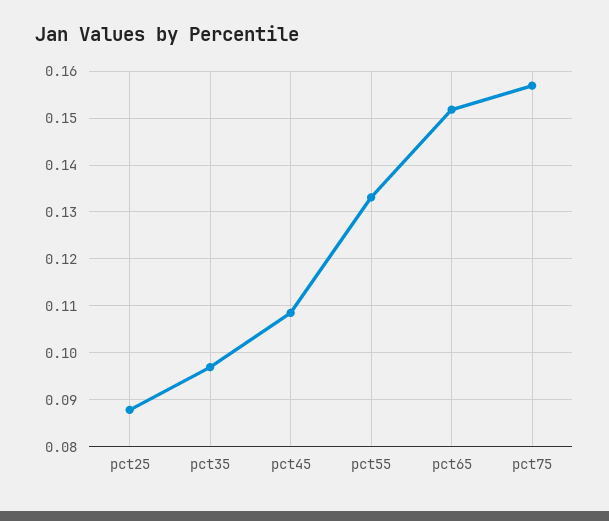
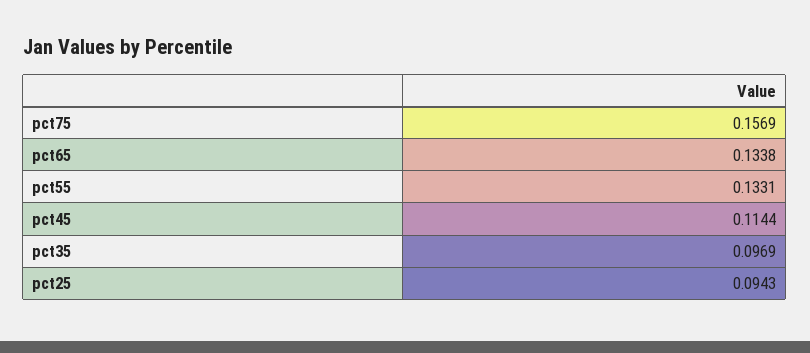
  {
-   "pct25": 0.088,
+   "pct25": 0.0943,
    "pct35": 0.0969,
-   "pct45": 0.108,
+   "pct45": 0.1144,
    "pct55": 0.1331,
-   "pct65": 0.152,
+   "pct65": 0.1338,
    "pct75": 0.1569
  }

